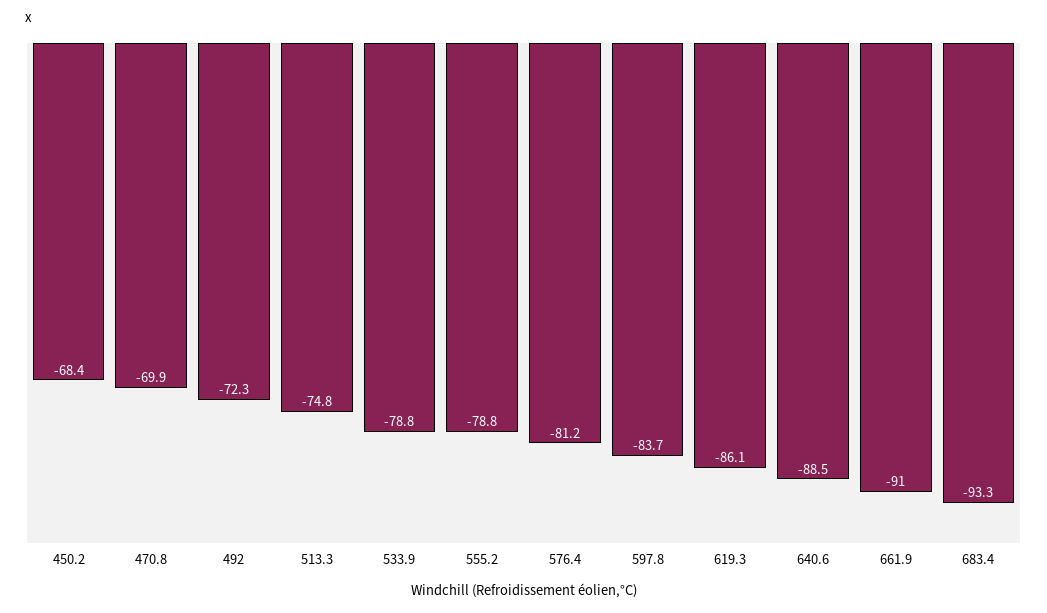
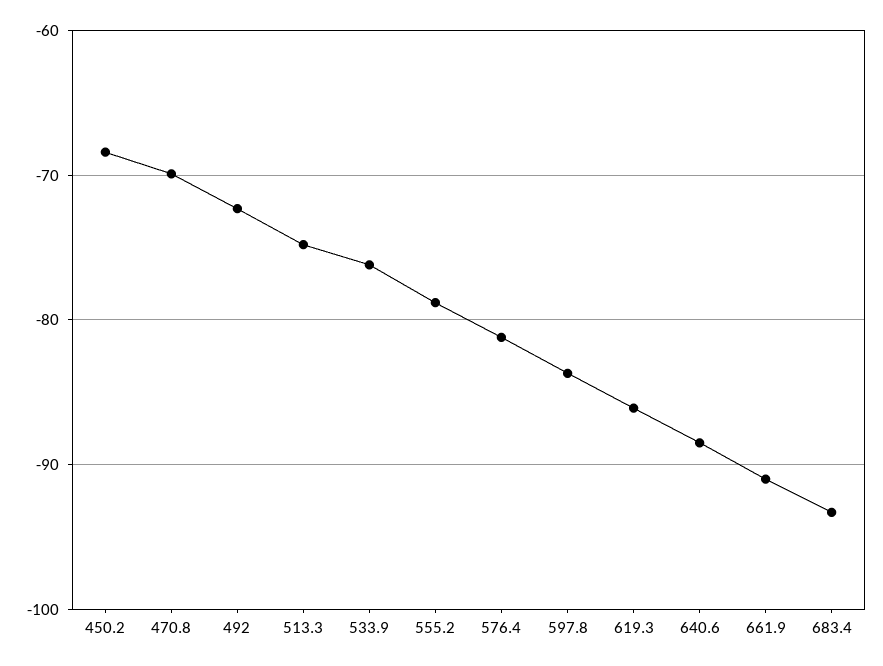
  {
    "450.2": -68.4,
    "470.8": -69.9,
    "492": -72.3,
    "513.3": -74.8,
-   "533.9": -78.8,
+   "533.9": -76,
    "555.2": -78.8,
    "576.4": -81.2,
    "597.8": -83.7,
    "619.3": -86.1,
    "640.6": -88.5,
    "661.9": -91,
    "683.4": -93.3
  }

